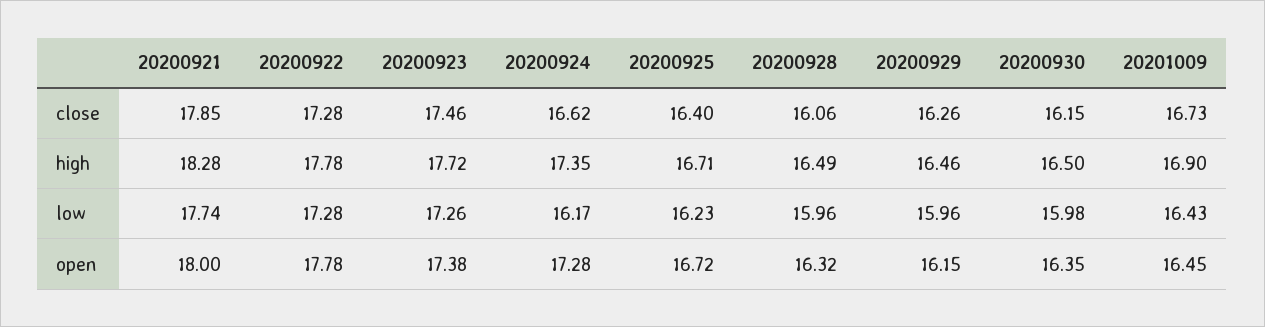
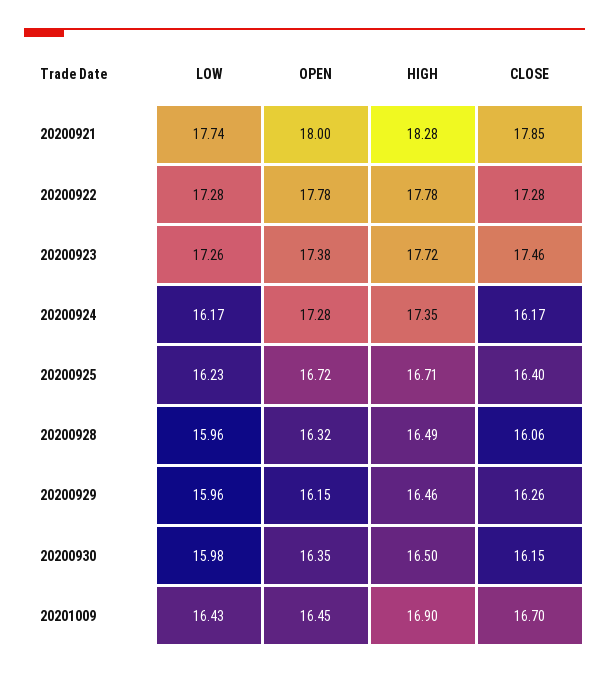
  {
    "20200921": {
      "close": 17.85,
      "high": 18.28,
      "low": 17.74,
      "open": 18
    },
    "20200922": {
      "close": 17.28,
      "high": 17.78,
      "low": 17.28,
      "open": 17.78
    },
    "20200923": {
      "close": 17.46,
      "high": 17.72,
      "low": 17.26,
      "open": 17.38
    },
    "20200924": {
-     "close": 16.62,
+     "close": 16.17,
      "high": 17.35,
      "low": 16.17,
      "open": 17.28
    },
    "20200925": {
      "close": 16.4,
      "high": 16.71,
      "low": 16.23,
      "open": 16.72
    },
    "20200928": {
      "close": 16.06,
      "high": 16.49,
      "low": 15.96,
      "open": 16.32
    },
    "20200929": {
      "close": 16.26,
      "high": 16.46,
      "low": 15.96,
      "open": 16.15
    },
    "20200930": {
      "close": 16.15,
      "high": 16.5,
      "low": 15.98,
      "open": 16.35
    },
    "20201009": {
-     "close": 16.73,
+     "close": 16.7,
      "high": 16.9,
      "low": 16.43,
      "open": 16.45
    }
  }

